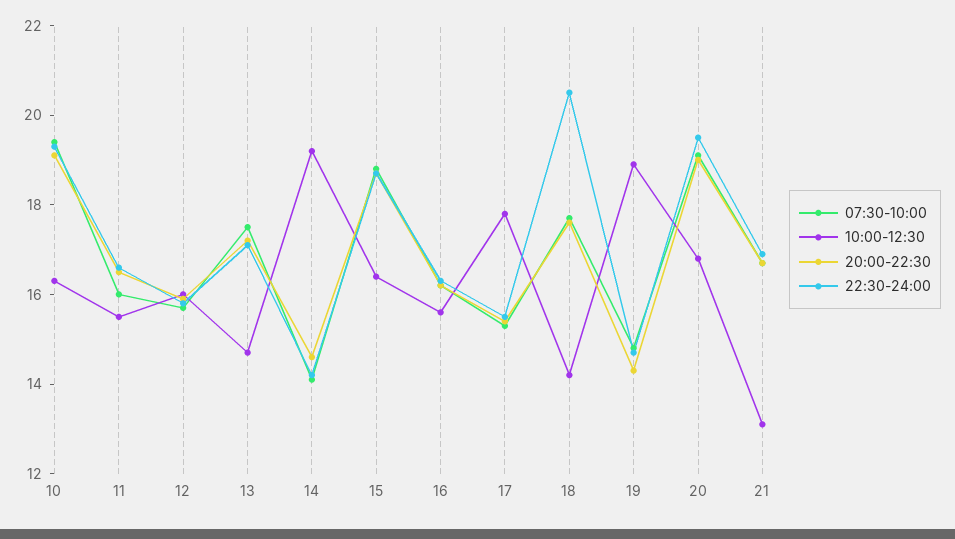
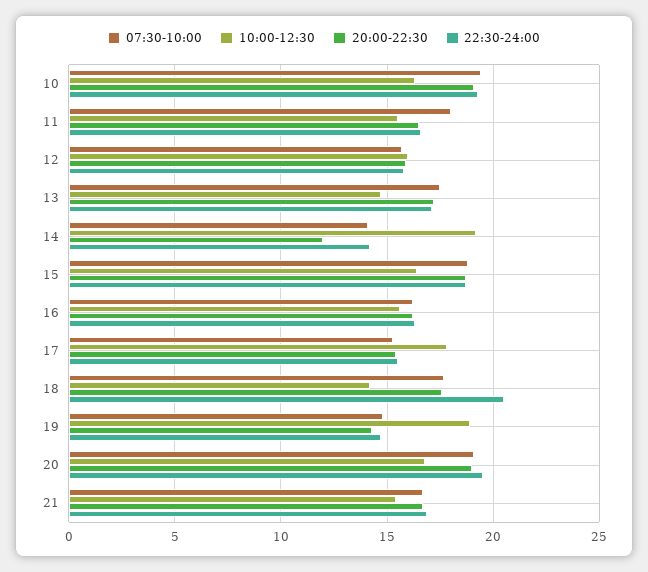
  {
    "07:30-10:00": {
      "10": 19.5,
-     "11": 16,
+     "11": 18,
      "12": 15.5,
      "13": 17.5,
      "14": 14,
      "15": 19,
      "16": 16,
      "17": 15.5,
      "18": 17.5,
      "19": 15,
      "20": 19,
      "21": 16.5
    },
    "10:00-12:30": {
      "10": 16.5,
      "11": 15.5,
      "12": 16,
      "13": 14.5,
      "14": 19,
      "15": 16.5,
      "16": 15.5,
      "17": 18,
      "18": 14,
      "19": 19,
      "20": 17,
-     "21": 13
+     "21": 15.5
    },
    "20:00-22:30": {
      "10": 19,
      "11": 16.5,
      "12": 16,
      "13": 17,
-     "14": 14.5,
+     "14": 12,
      "15": 18.5,
      "16": 16,
      "17": 15.5,
      "18": 17.5,
      "19": 14.5,
      "20": 19,
      "21": 16.5
    },
    "22:30-24:00": {
      "10": 19.5,
      "11": 16.5,
      "12": 16,
      "13": 17,
      "14": 14,
      "15": 18.5,
      "16": 16.5,
      "17": 15.5,
      "18": 20.5,
      "19": 14.5,
      "20": 19.5,
      "21": 17
    }
  }

